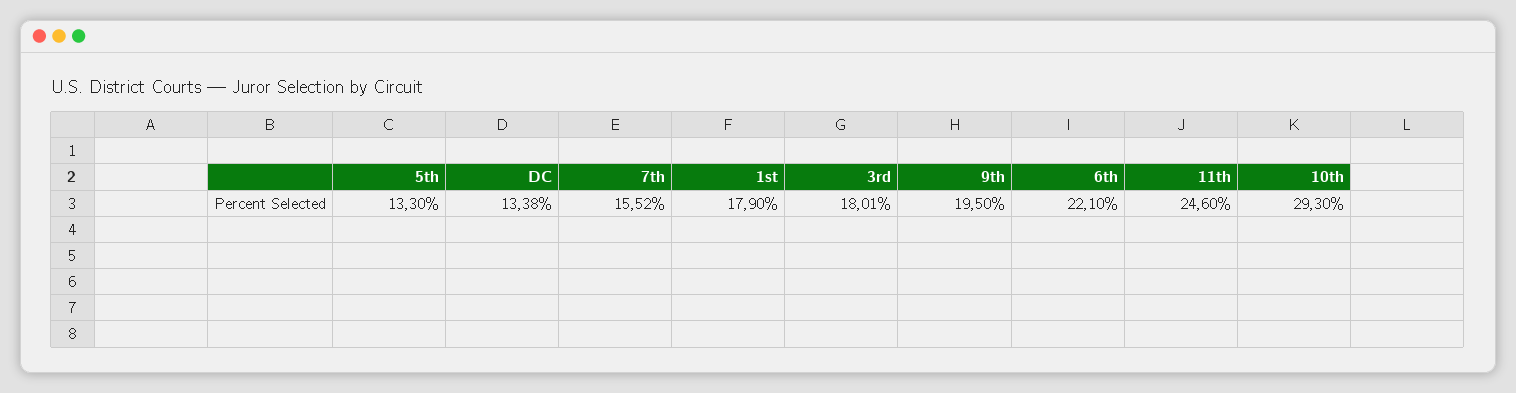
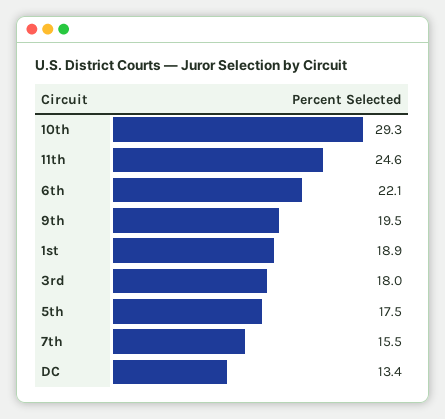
  {
-   "5th": 13.3,
+   "5th": 17.5,
    "DC": 13.38,
    "7th": 15.52,
-   "1st": 17.9,
+   "1st": 18.9,
    "3rd": 18.01,
    "9th": 19.5,
    "6th": 22.1,
    "11th": 24.6,
    "10th": 29.3
  }

